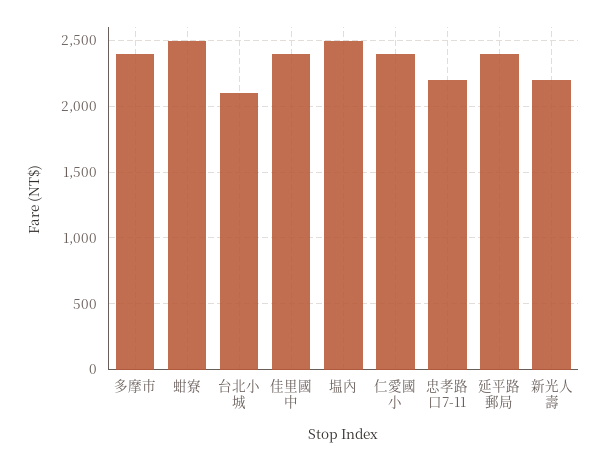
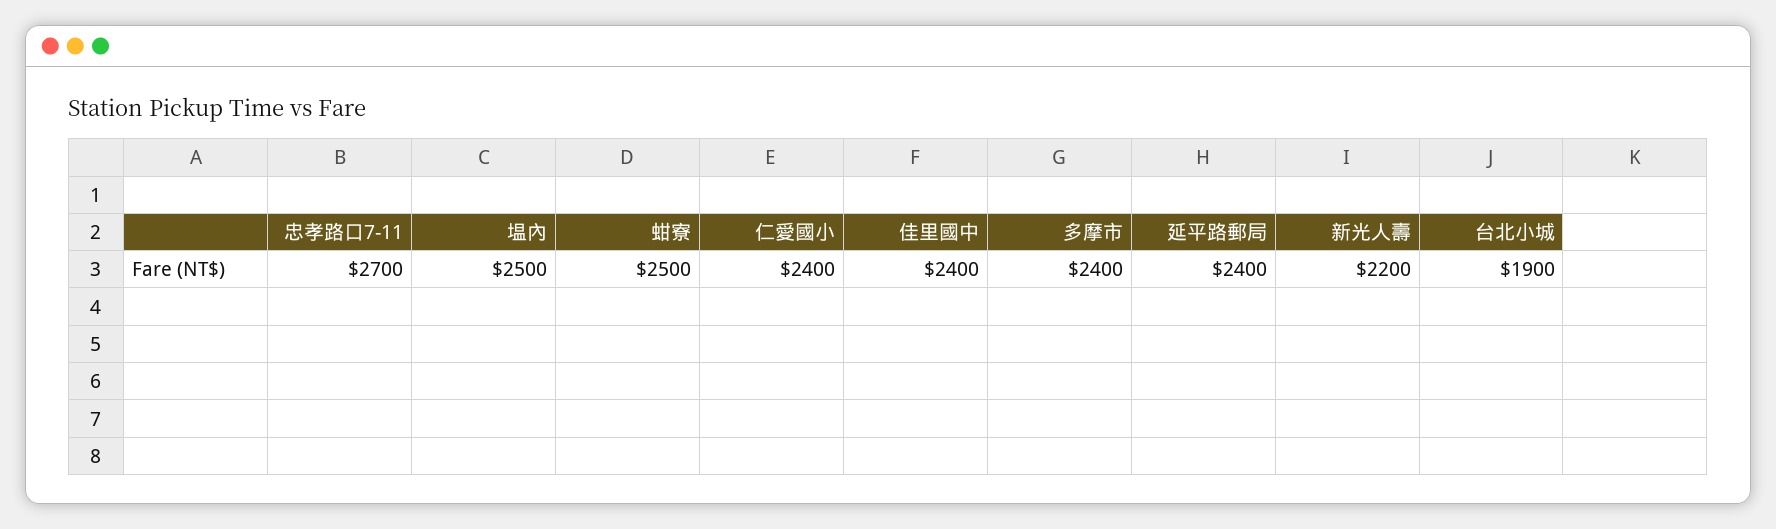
  {
    "多摩市": 2400,
    "蚶寮": 2500,
-   "台北小城": 2100,
+   "台北小城": 1900,
    "佳里國中": 2400,
    "塭內": 2500,
    "仁愛國小": 2400,
-   "忠孝路口7-11": 2200,
+   "忠孝路口7-11": 2700,
    "延平路郵局": 2400,
    "新光人壽": 2200
  }

